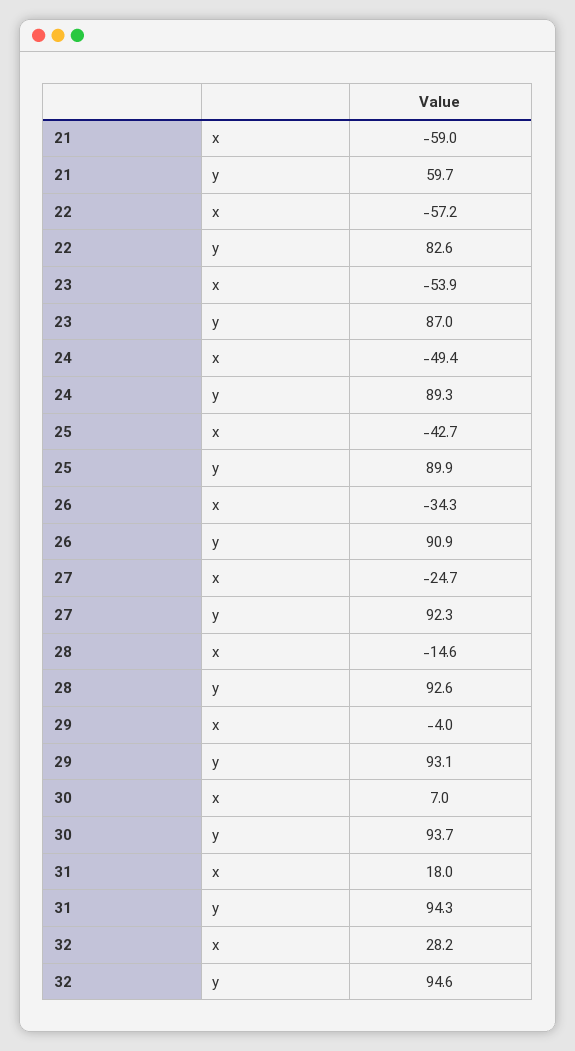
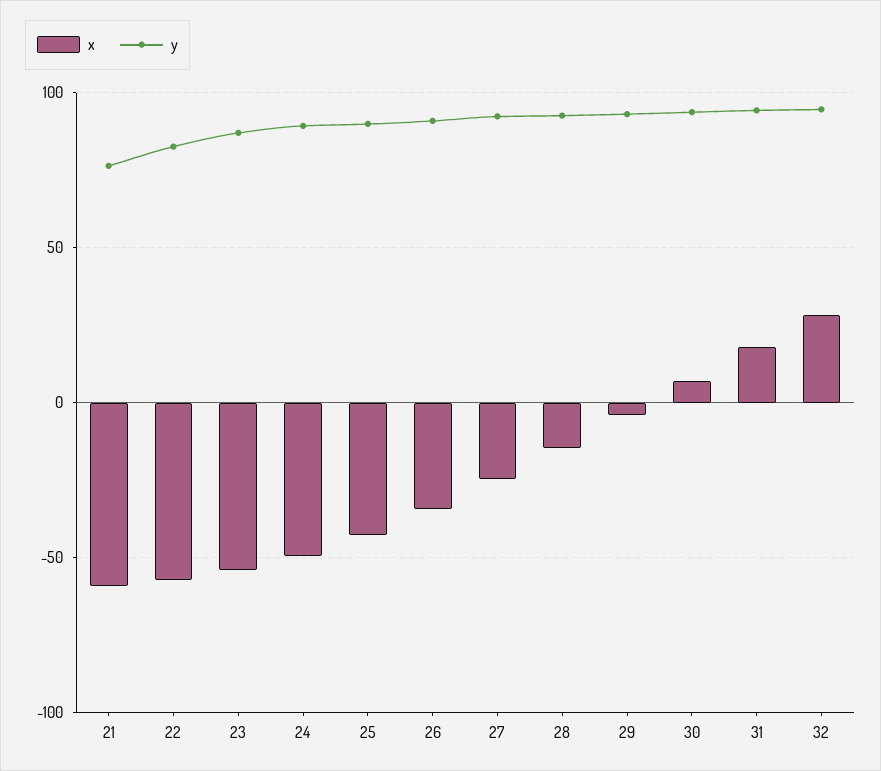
  {
    "x": {
      "21": -59,
      "22": -57.2,
      "23": -53.9,
      "24": -49.4,
      "25": -42.7,
      "26": -34.3,
      "27": -24.7,
      "28": -14.6,
      "29": -4,
      "30": 7,
      "31": 18,
      "32": 28.2
    },
    "y": {
-     "21": 59.7,
+     "21": 75,
      "22": 82.6,
      "23": 87,
      "24": 89.3,
      "25": 89.9,
      "26": 90.9,
      "27": 92.3,
      "28": 92.6,
      "29": 93.1,
      "30": 93.7,
      "31": 94.3,
      "32": 94.6
    }
  }

